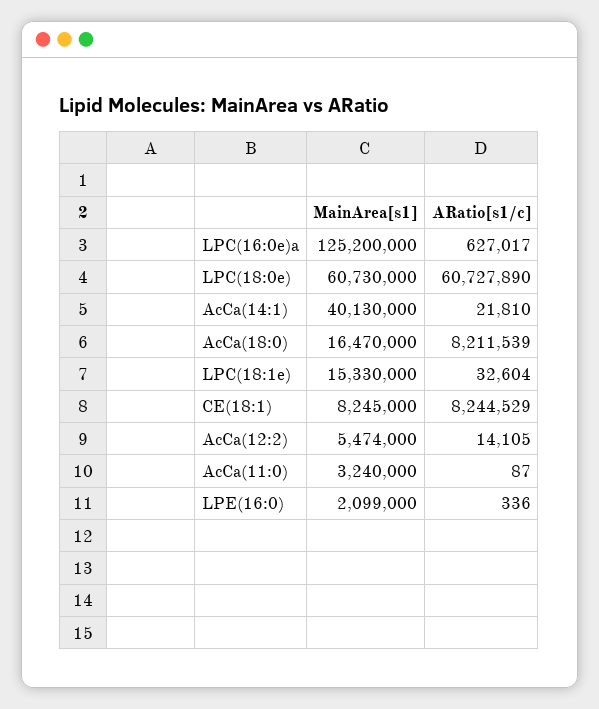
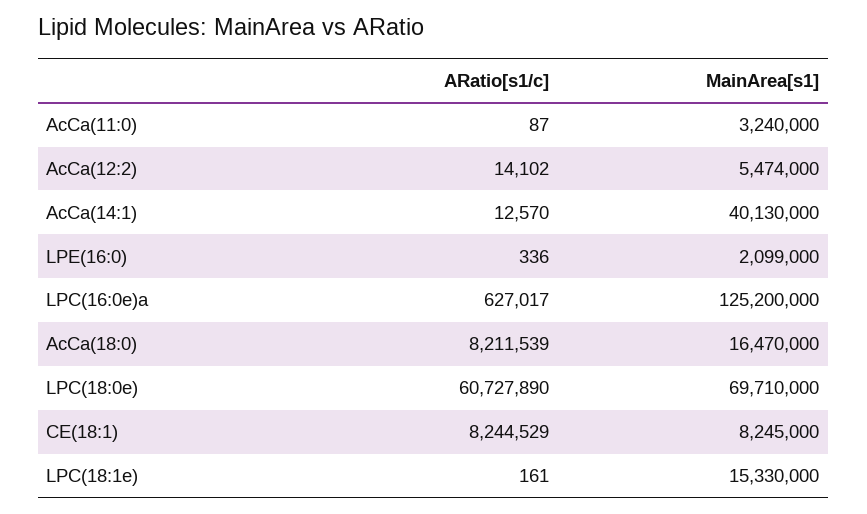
  {
    "MainArea[s1]": {
      "LPC(16:0e)a": 125200000,
-     "LPC(18:0e)": 60730000,
+     "LPC(18:0e)": 69710000,
      "AcCa(14:1)": 40130000,
      "AcCa(18:0)": 16470000,
      "LPC(18:1e)": 15330000,
      "CE(18:1)": 8245000,
      "AcCa(12:2)": 5474000,
      "AcCa(11:0)": 3240000,
      "LPE(16:0)": 2099000
    },
    "ARatio[s1/c]": {
      "LPC(16:0e)a": 627017,
      "LPC(18:0e)": 60727890,
-     "AcCa(14:1)": 21810,
+     "AcCa(14:1)": 12570,
      "AcCa(18:0)": 8211539,
-     "LPC(18:1e)": 32604,
+     "LPC(18:1e)": 161,
      "CE(18:1)": 8244529,
-     "AcCa(12:2)": 14105,
+     "AcCa(12:2)": 14102,
      "AcCa(11:0)": 87,
      "LPE(16:0)": 336
    }
  }

